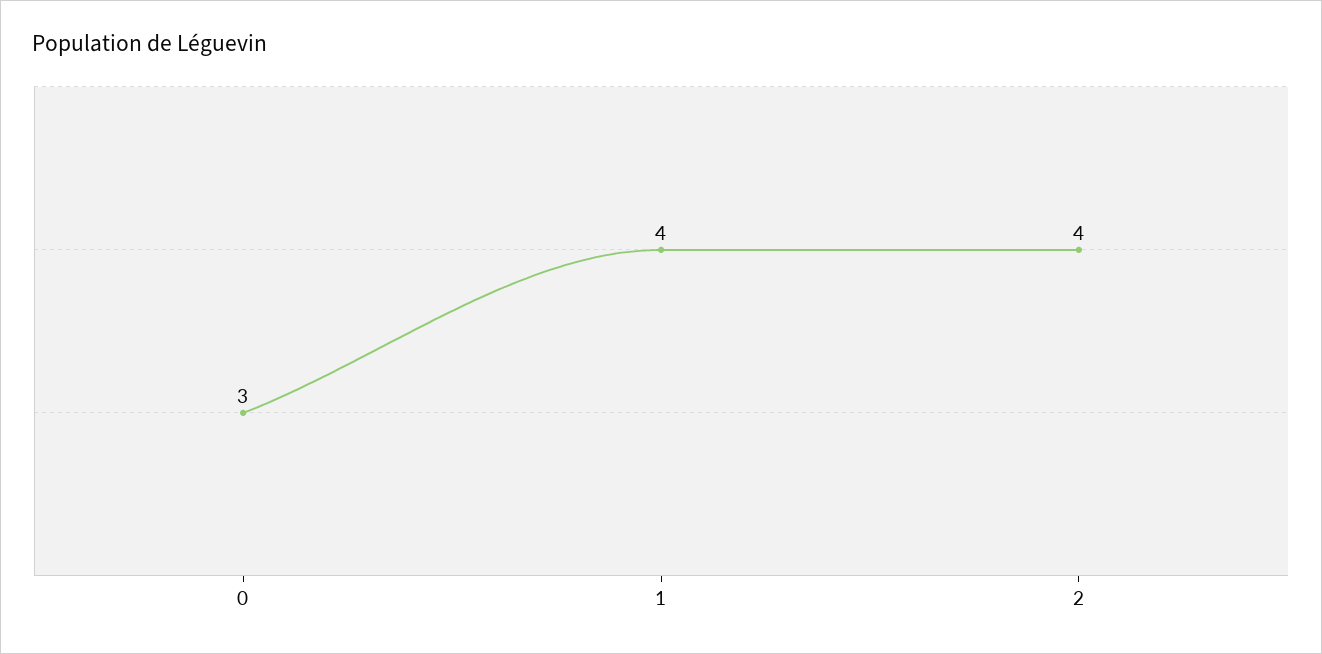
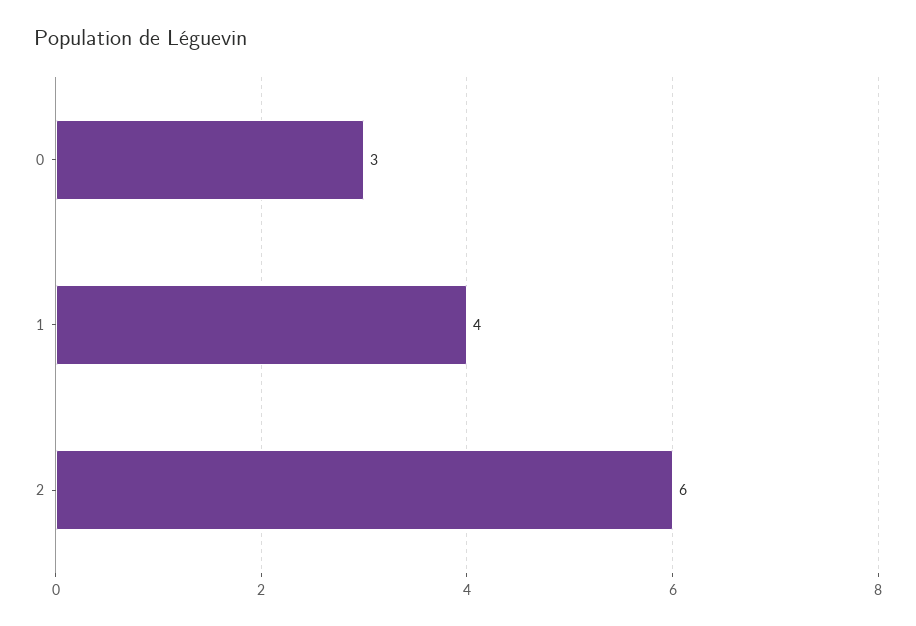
  {
    "0": 3,
    "1": 4,
-   "2": 4
+   "2": 6
  }

